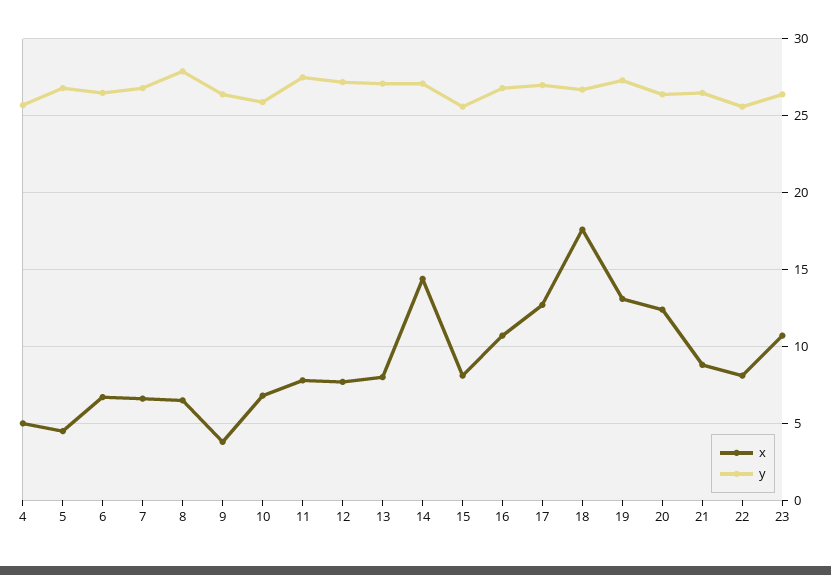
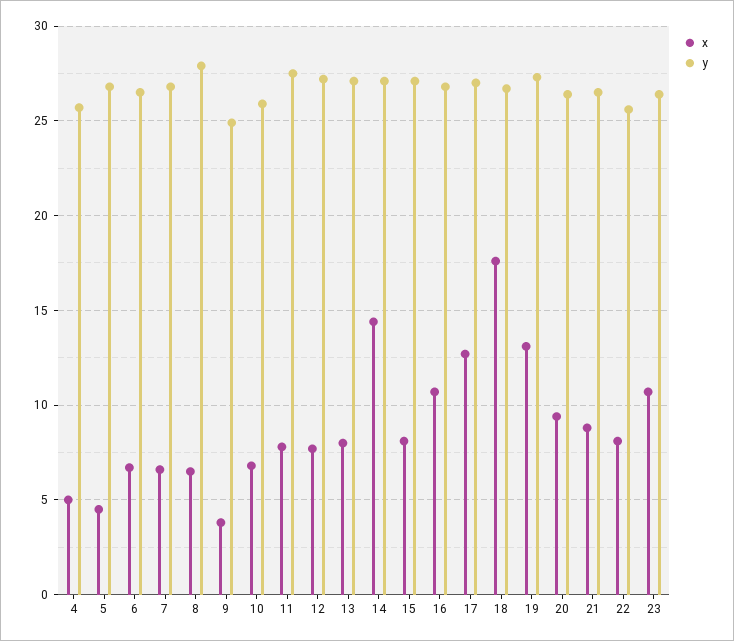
  {
    "x": {
      "4": 5,
      "5": 4.5,
      "6": 6.5,
      "7": 6.5,
      "8": 6.5,
      "9": 4,
      "10": 7,
      "11": 8,
      "12": 7.5,
      "13": 8,
      "14": 14.5,
      "15": 8,
      "16": 10.5,
      "17": 12.5,
      "18": 17.5,
      "19": 13,
-     "20": 12.5,
+     "20": 9.5,
      "21": 9,
      "22": 8,
      "23": 10.5
    },
    "y": {
      "4": 25.5,
      "5": 27,
      "6": 26.5,
      "7": 27,
      "8": 28,
-     "9": 26.5,
+     "9": 25,
      "10": 26,
      "11": 27.5,
      "12": 27,
      "13": 27,
      "14": 27,
-     "15": 25.5,
+     "15": 27,
      "16": 27,
      "17": 27,
      "18": 26.5,
      "19": 27.5,
      "20": 26.5,
      "21": 26.5,
      "22": 25.5,
      "23": 26.5
    }
  }

